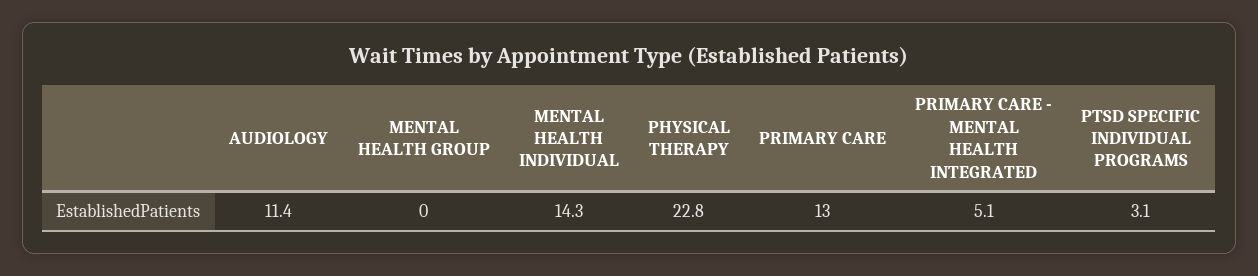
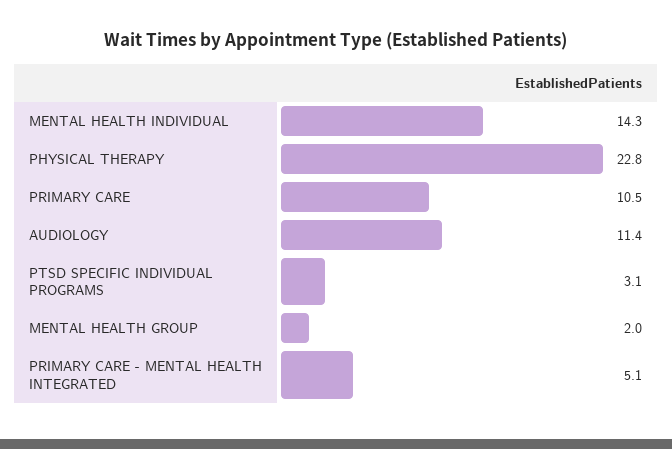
  {
    "AUDIOLOGY": 11.4,
-   "MENTAL HEALTH GROUP": 0,
+   "MENTAL HEALTH GROUP": 2,
    "MENTAL HEALTH INDIVIDUAL": 14.3,
    "PHYSICAL THERAPY": 22.8,
-   "PRIMARY CARE": 13,
+   "PRIMARY CARE": 10.5,
    "PRIMARY CARE - MENTAL HEALTH INTEGRATED": 5.1,
    "PTSD SPECIFIC INDIVIDUAL PROGRAMS": 3.1
  }

